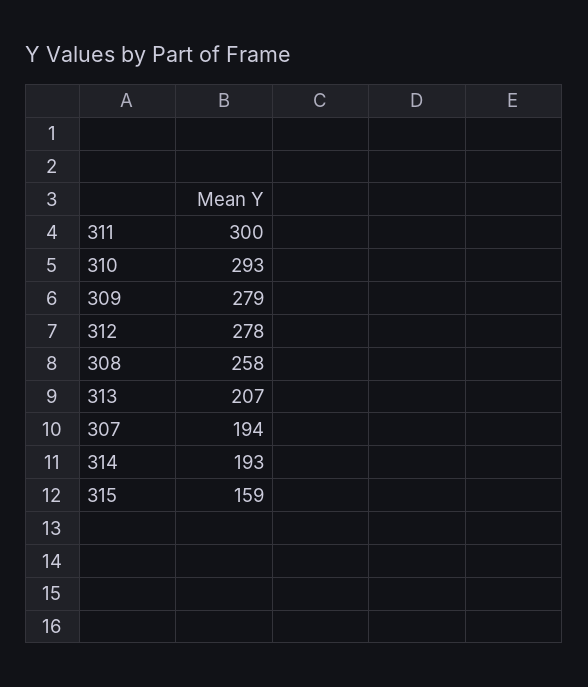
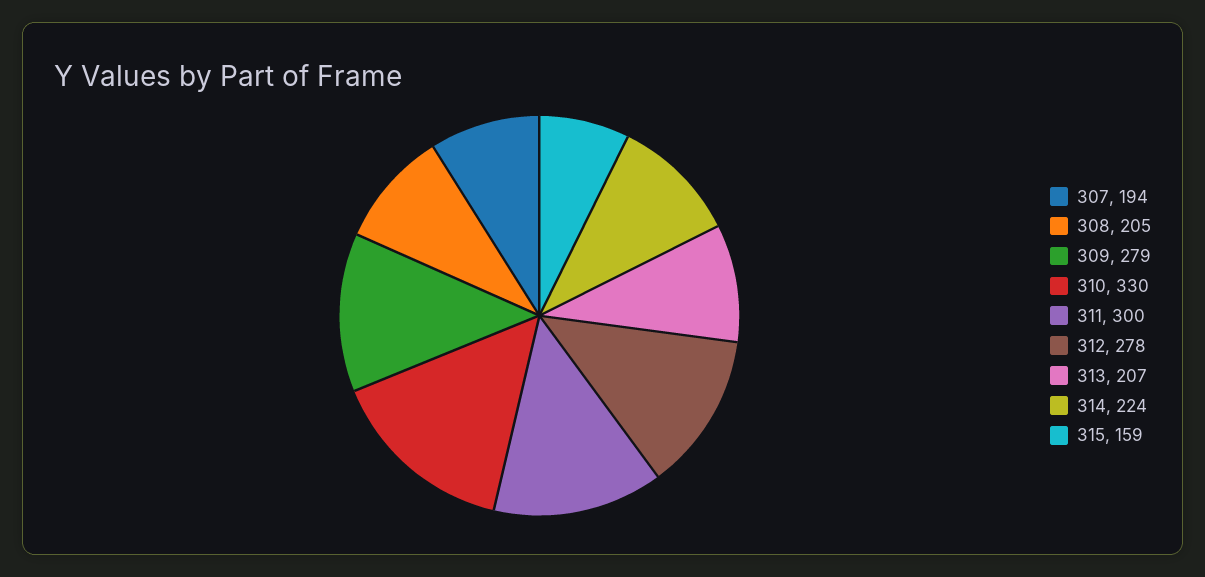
  {
    "311": 300,
-   "310": 293,
+   "310": 330,
    "309": 279,
    "312": 278,
-   "308": 258,
+   "308": 205,
    "313": 207,
    "307": 194,
-   "314": 193,
+   "314": 224,
    "315": 159
  }

